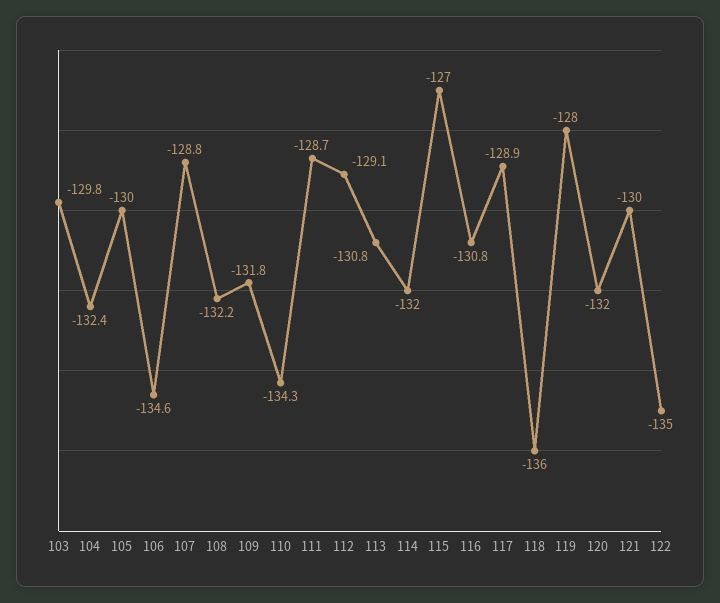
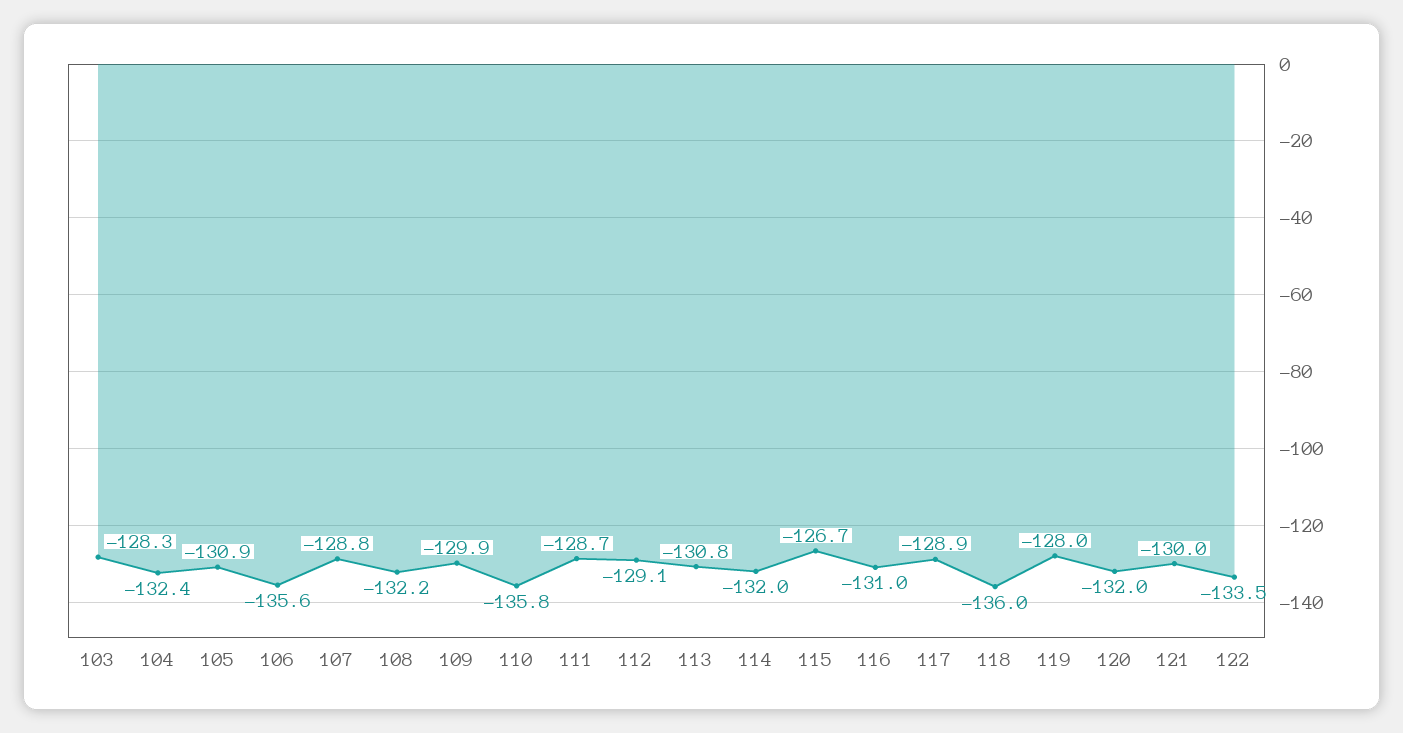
  {
-   "103": -129.8,
+   "103": -128.3,
    "104": -132.4,
-   "105": -130,
+   "105": -130.9,
-   "106": -134.6,
+   "106": -135.6,
    "107": -128.8,
    "108": -132.2,
-   "109": -131.8,
+   "109": -129.9,
-   "110": -134.3,
+   "110": -135.8,
    "111": -128.7,
    "112": -129.1,
    "113": -130.8,
    "114": -132,
-   "115": -127,
+   "115": -126.7,
-   "116": -130.8,
+   "116": -131,
    "117": -128.9,
    "118": -136,
    "119": -128,
    "120": -132,
    "121": -130,
-   "122": -135
+   "122": -133.5
  }

